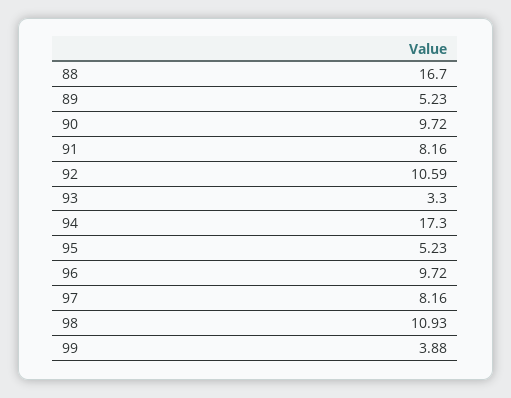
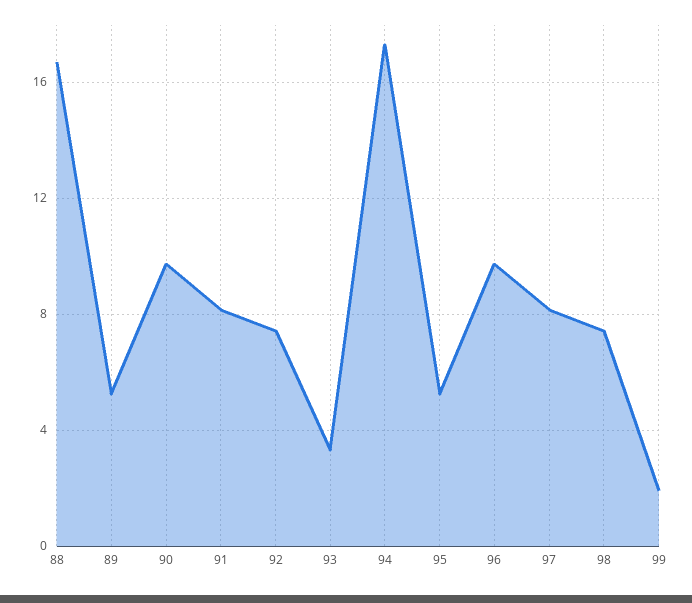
  {
    "88": 16.7,
    "89": 5.23,
    "90": 9.72,
    "91": 8.16,
-   "92": 10.59,
+   "92": 7.5,
    "93": 3.3,
    "94": 17.3,
    "95": 5.23,
    "96": 9.72,
    "97": 8.16,
-   "98": 10.93,
+   "98": 7.5,
-   "99": 3.88
+   "99": 2
  }

